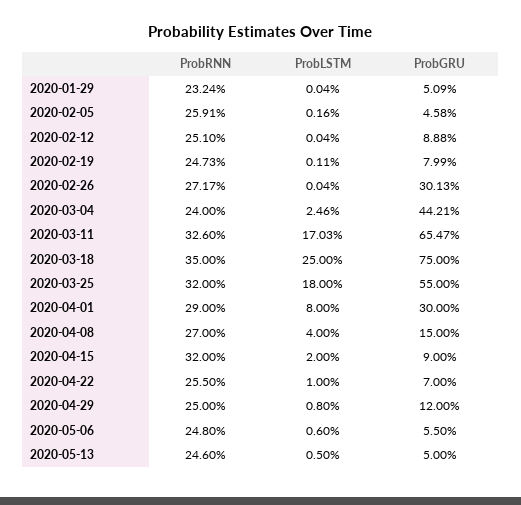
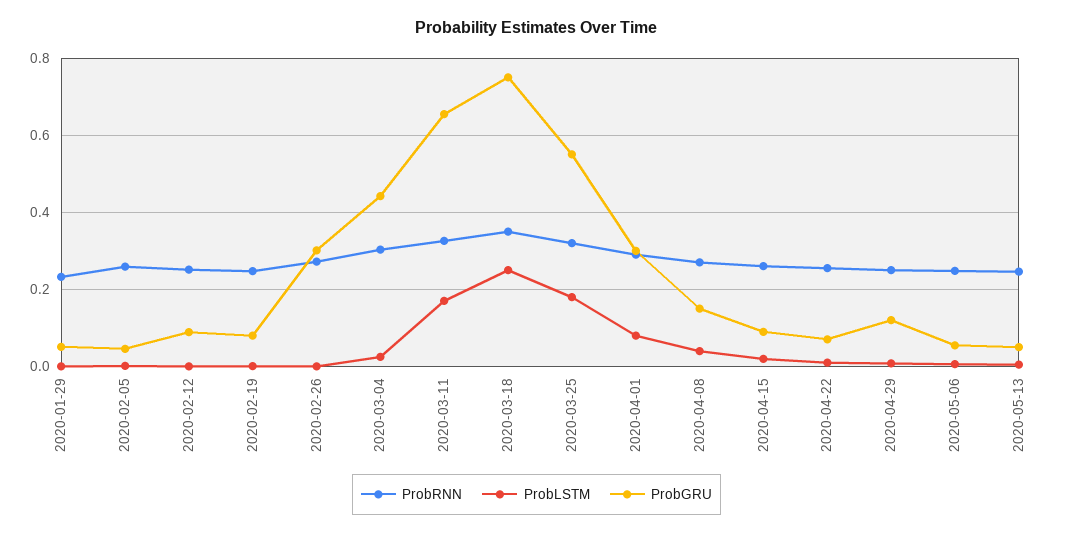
  {
    "ProbRNN": {
      "2020-01-29": 0.2324,
      "2020-02-05": 0.2591,
      "2020-02-12": 0.251,
      "2020-02-19": 0.2473,
      "2020-02-26": 0.2717,
-     "2020-03-04": 0.24,
+     "2020-03-04": 0.3,
      "2020-03-11": 0.326,
      "2020-03-18": 0.35,
      "2020-03-25": 0.32,
      "2020-04-01": 0.29,
      "2020-04-08": 0.27,
-     "2020-04-15": 0.32,
+     "2020-04-15": 0.26,
      "2020-04-22": 0.255,
      "2020-04-29": 0.25,
      "2020-05-06": 0.248,
      "2020-05-13": 0.246
    },
    "ProbLSTM": {
      "2020-01-29": 0.0004,
      "2020-02-05": 0.0016,
      "2020-02-12": 0.0004,
      "2020-02-19": 0.0011,
      "2020-02-26": 0.0004,
      "2020-03-04": 0.0246,
      "2020-03-11": 0.1703,
      "2020-03-18": 0.25,
      "2020-03-25": 0.18,
      "2020-04-01": 0.08,
      "2020-04-08": 0.04,
      "2020-04-15": 0.02,
      "2020-04-22": 0.01,
      "2020-04-29": 0.008,
      "2020-05-06": 0.006,
      "2020-05-13": 0.005
    },
    "ProbGRU": {
      "2020-01-29": 0.0509,
      "2020-02-05": 0.0458,
      "2020-02-12": 0.0888,
      "2020-02-19": 0.0799,
      "2020-02-26": 0.3013,
      "2020-03-04": 0.4421,
      "2020-03-11": 0.6547,
      "2020-03-18": 0.75,
      "2020-03-25": 0.55,
      "2020-04-01": 0.3,
      "2020-04-08": 0.15,
      "2020-04-15": 0.09,
      "2020-04-22": 0.07,
      "2020-04-29": 0.12,
      "2020-05-06": 0.055,
      "2020-05-13": 0.05
    }
  }

